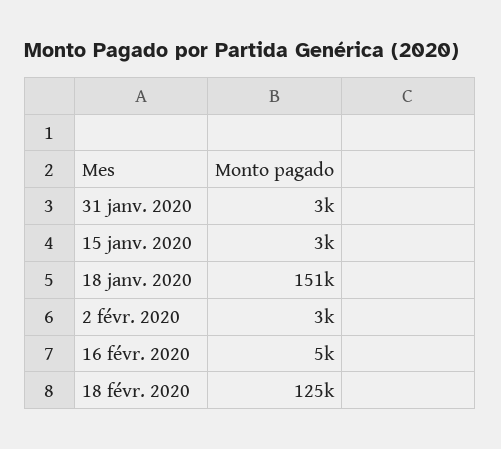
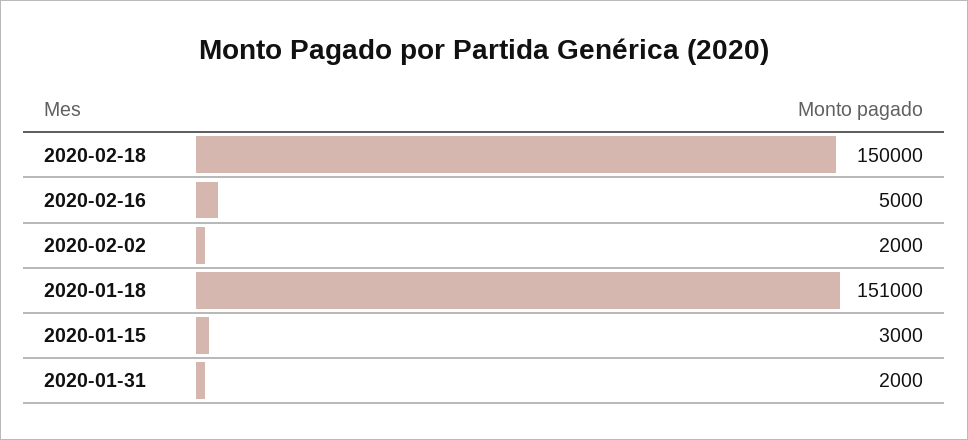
  {
-   "31 janv. 2020": 3000,
+   "31 janv. 2020": 2000,
    "15 janv. 2020": 3000,
    "18 janv. 2020": 151000,
-   "2 févr. 2020": 3000,
+   "2 févr. 2020": 2000,
    "16 févr. 2020": 5000,
-   "18 févr. 2020": 125000
+   "18 févr. 2020": 150000
  }

